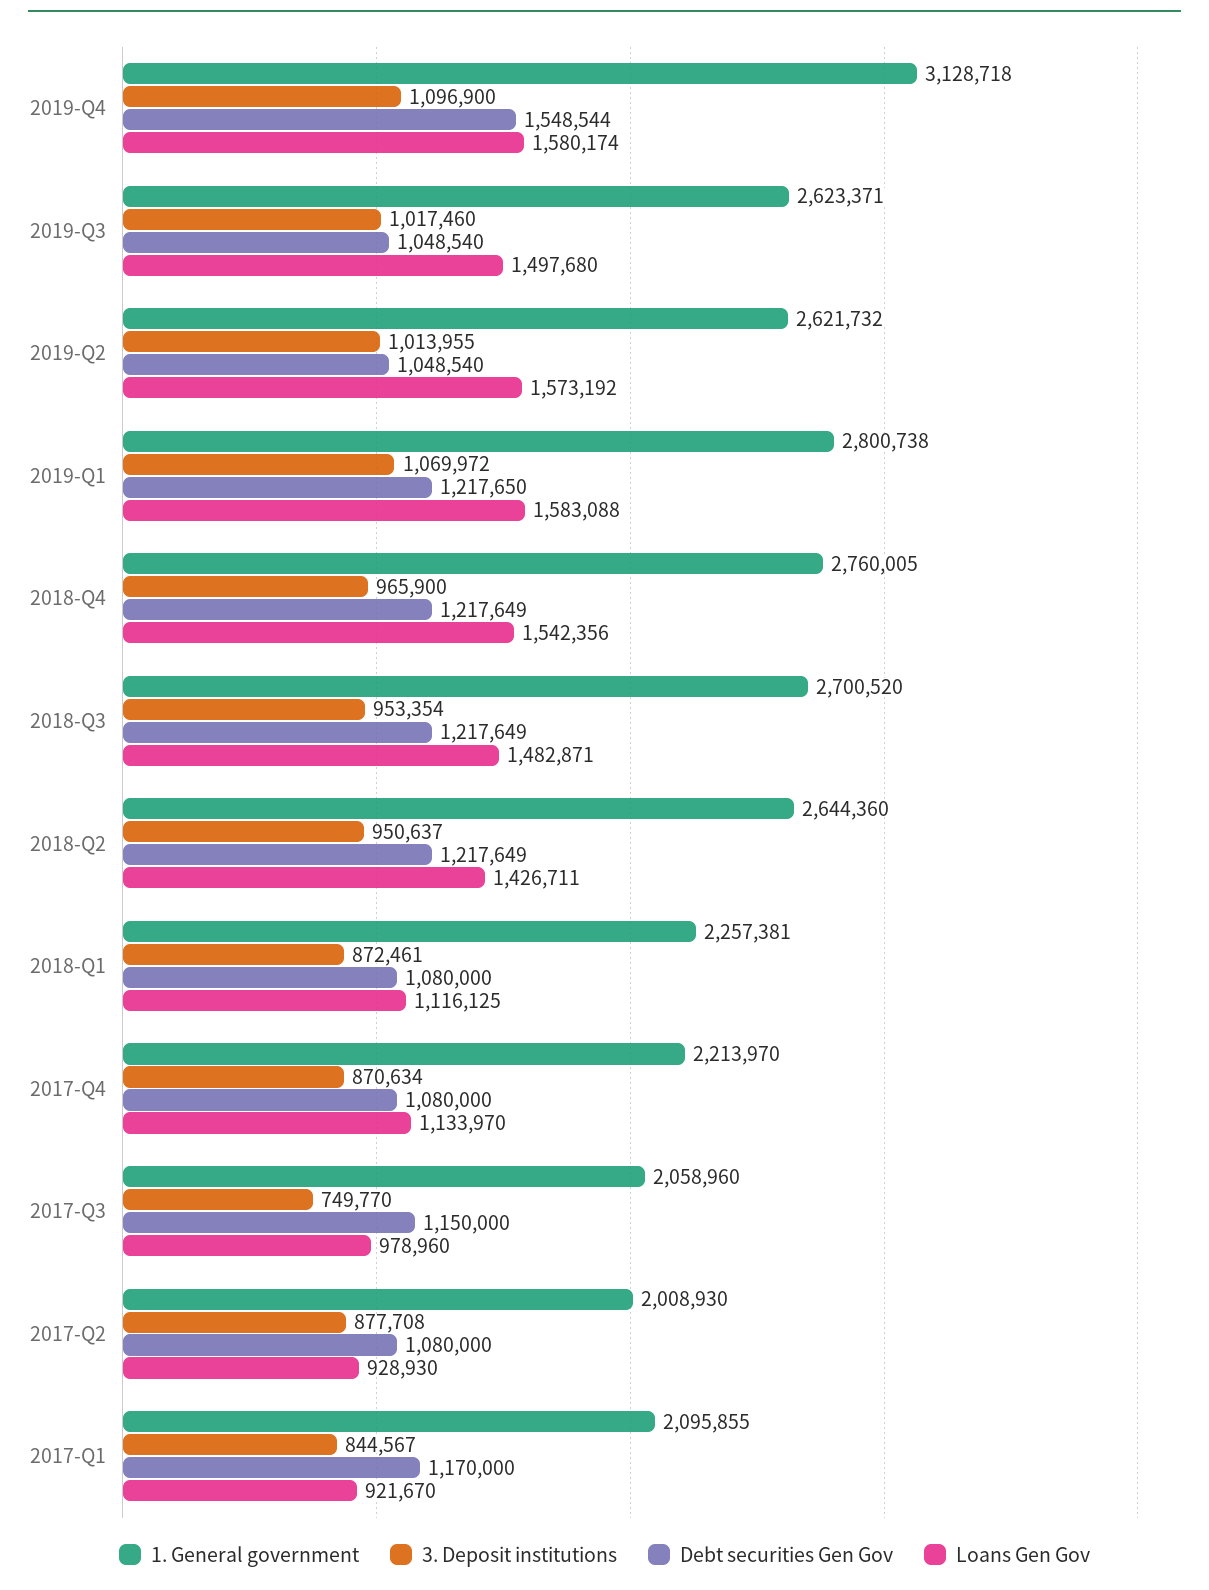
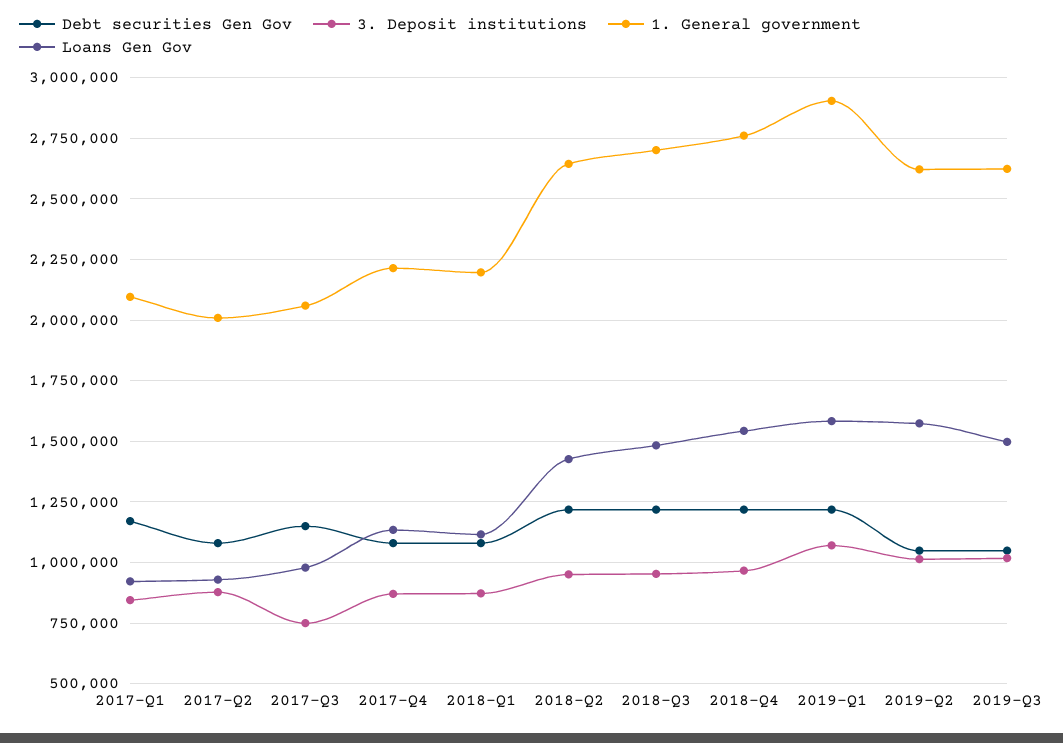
  {
    "1. General government": {
-     "2019-Q4": 3128718,
      "2019-Q3": 2623371,
      "2019-Q2": 2621732,
-     "2019-Q1": 2800738,
+     "2019-Q1": 2900000,
      "2018-Q4": 2760005,
      "2018-Q3": 2700520,
      "2018-Q2": 2644360,
-     "2018-Q1": 2257381,
+     "2018-Q1": 2200000,
      "2017-Q4": 2213970,
      "2017-Q3": 2058960,
      "2017-Q2": 2008930,
      "2017-Q1": 2095855
    },
    "3. Deposit institutions": {
-     "2019-Q4": 1096900,
      "2019-Q3": 1017460,
      "2019-Q2": 1013955,
      "2019-Q1": 1069972,
      "2018-Q4": 965900,
      "2018-Q3": 953354,
      "2018-Q2": 950637,
      "2018-Q1": 872461,
      "2017-Q4": 870634,
      "2017-Q3": 749770,
      "2017-Q2": 877708,
      "2017-Q1": 844567
    },
    "Debt securities Gen Gov": {
-     "2019-Q4": 1548544,
      "2019-Q3": 1048540,
      "2019-Q2": 1048540,
      "2019-Q1": 1217650,
      "2018-Q4": 1217649,
      "2018-Q3": 1217649,
      "2018-Q2": 1217649,
      "2018-Q1": 1080000,
      "2017-Q4": 1080000,
      "2017-Q3": 1150000,
      "2017-Q2": 1080000,
      "2017-Q1": 1170000
    },
    "Loans Gen Gov": {
-     "2019-Q4": 1580174,
      "2019-Q3": 1497680,
      "2019-Q2": 1573192,
      "2019-Q1": 1583088,
      "2018-Q4": 1542356,
      "2018-Q3": 1482871,
      "2018-Q2": 1426711,
      "2018-Q1": 1116125,
      "2017-Q4": 1133970,
      "2017-Q3": 978960,
      "2017-Q2": 928930,
      "2017-Q1": 921670
    }
  }

